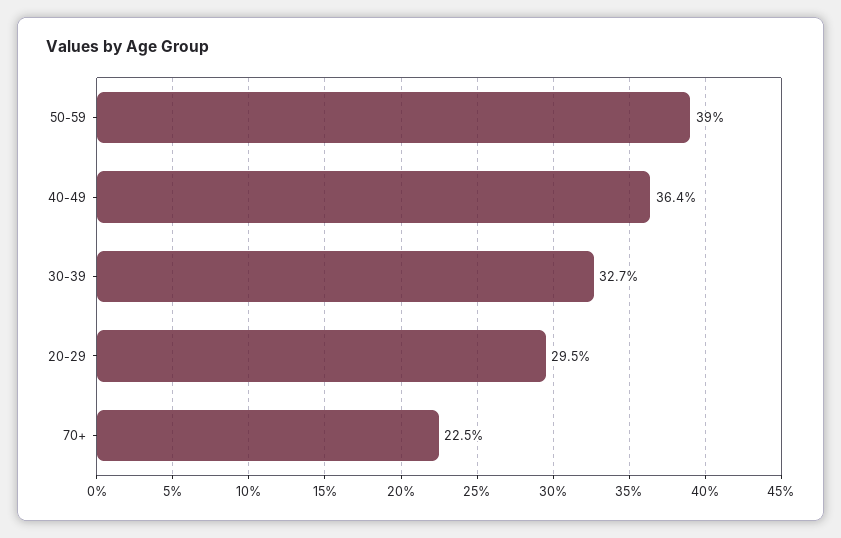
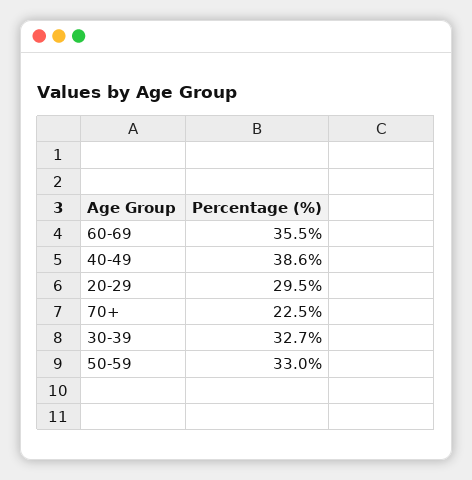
  {
-   "50-59": 39,
+   "50-59": 33,
-   "40-49": 36.4,
+   "40-49": 38.6,
    "30-39": 32.7,
    "20-29": 29.5,
-   "70+": 22.5
+   "70+": 22.5,
+   "60-69": 35.5
  }

